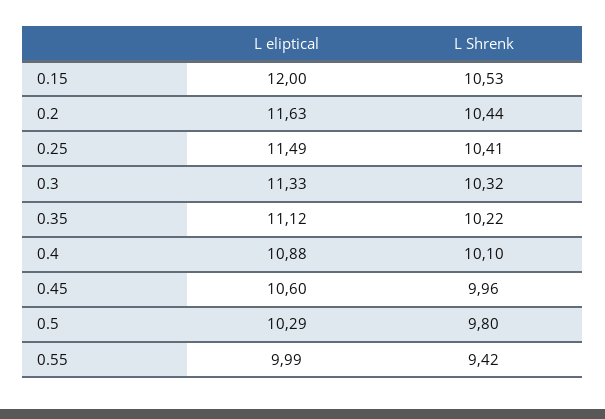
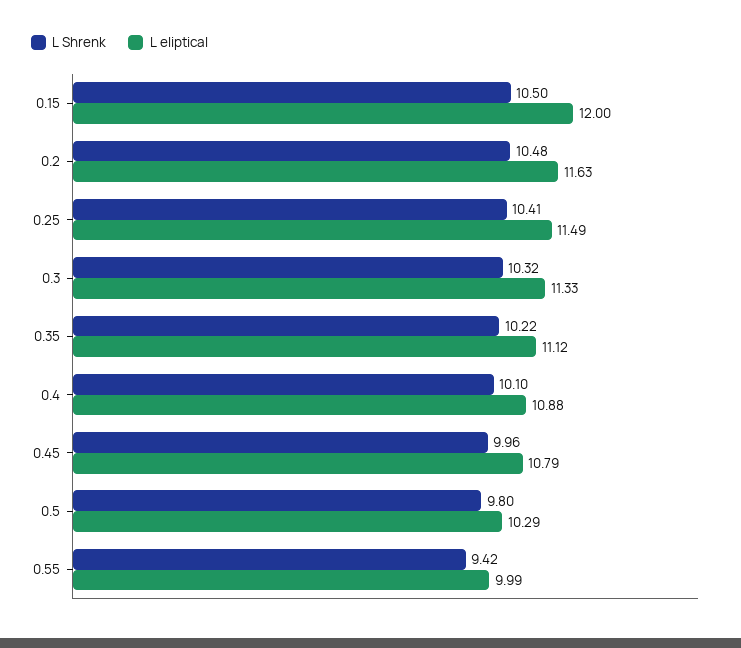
  {
    "L eliptical": {
      "0.15": 12,
      "0.2": 11.63,
      "0.25": 11.49,
      "0.3": 11.33,
      "0.35": 11.12,
      "0.4": 10.88,
-     "0.45": 10.6,
+     "0.45": 10.79,
      "0.5": 10.29,
      "0.55": 9.99
    },
    "L Shrenk": {
-     "0.15": 10.53,
+     "0.15": 10.5,
-     "0.2": 10.44,
+     "0.2": 10.48,
      "0.25": 10.41,
      "0.3": 10.32,
      "0.35": 10.22,
      "0.4": 10.1,
      "0.45": 9.96,
      "0.5": 9.8,
      "0.55": 9.42
    }
  }

